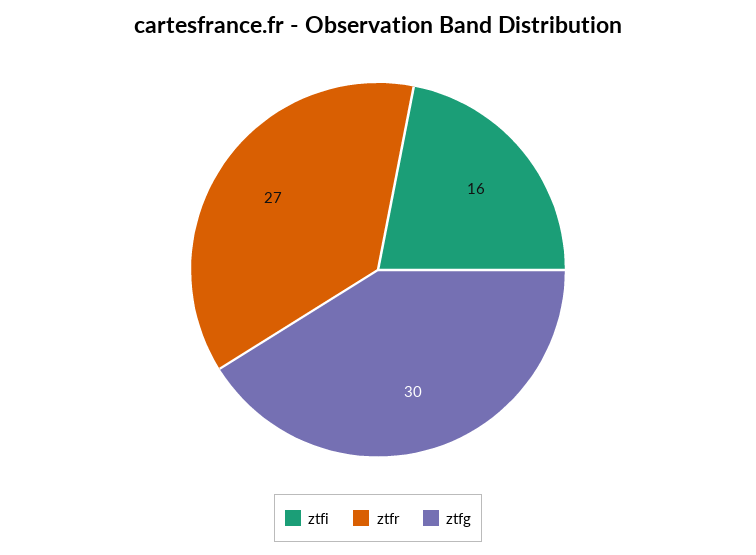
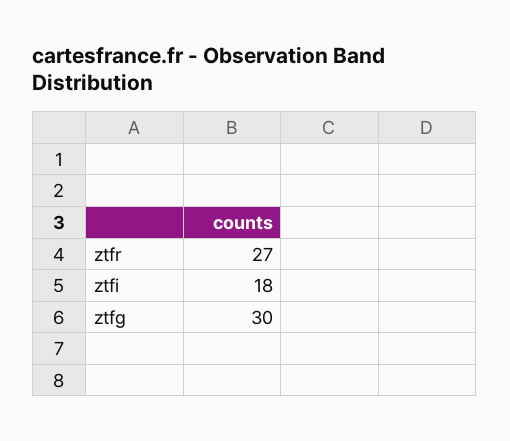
  {
-   "ztfi": 16,
+   "ztfi": 18,
    "ztfr": 27,
    "ztfg": 30
  }

